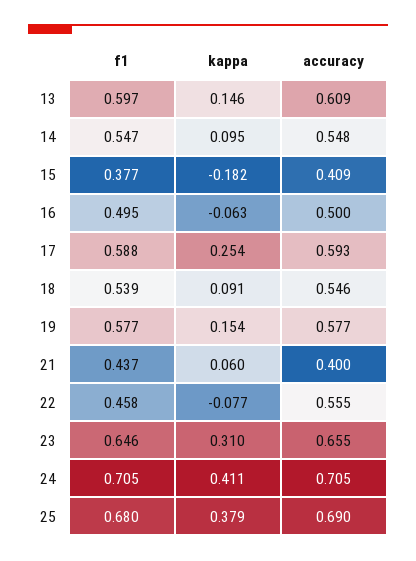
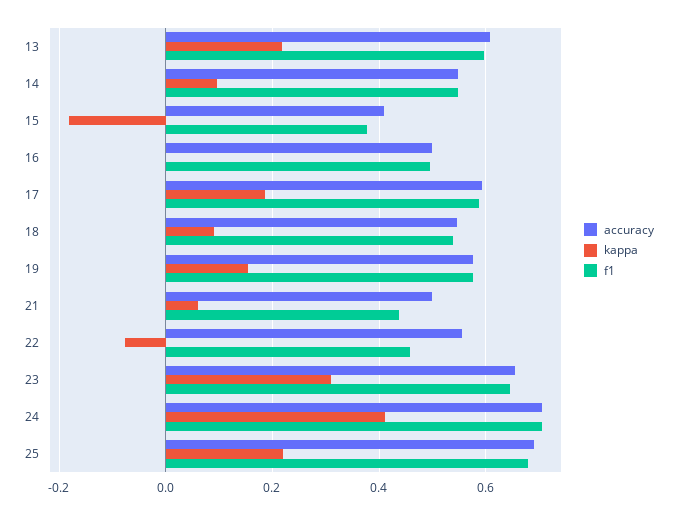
  {
    "f1": {
      "13": 0.597,
      "14": 0.547,
      "15": 0.377,
      "16": 0.495,
      "17": 0.588,
      "18": 0.539,
      "19": 0.577,
      "21": 0.437,
      "22": 0.458,
      "23": 0.646,
      "24": 0.705,
      "25": 0.68
    },
    "kappa": {
-     "13": 0.146,
+     "13": 0.22,
      "14": 0.095,
      "15": -0.182,
-     "16": -0.063,
+     "16": 0,
-     "17": 0.254,
+     "17": 0.18,
      "18": 0.091,
      "19": 0.154,
      "21": 0.06,
      "22": -0.077,
      "23": 0.31,
      "24": 0.411,
-     "25": 0.379
+     "25": 0.22
    },
    "accuracy": {
      "13": 0.609,
      "14": 0.548,
      "15": 0.409,
      "16": 0.5,
      "17": 0.593,
      "18": 0.546,
      "19": 0.577,
-     "21": 0.4,
+     "21": 0.5,
      "22": 0.555,
      "23": 0.655,
      "24": 0.705,
      "25": 0.69
    }
  }

